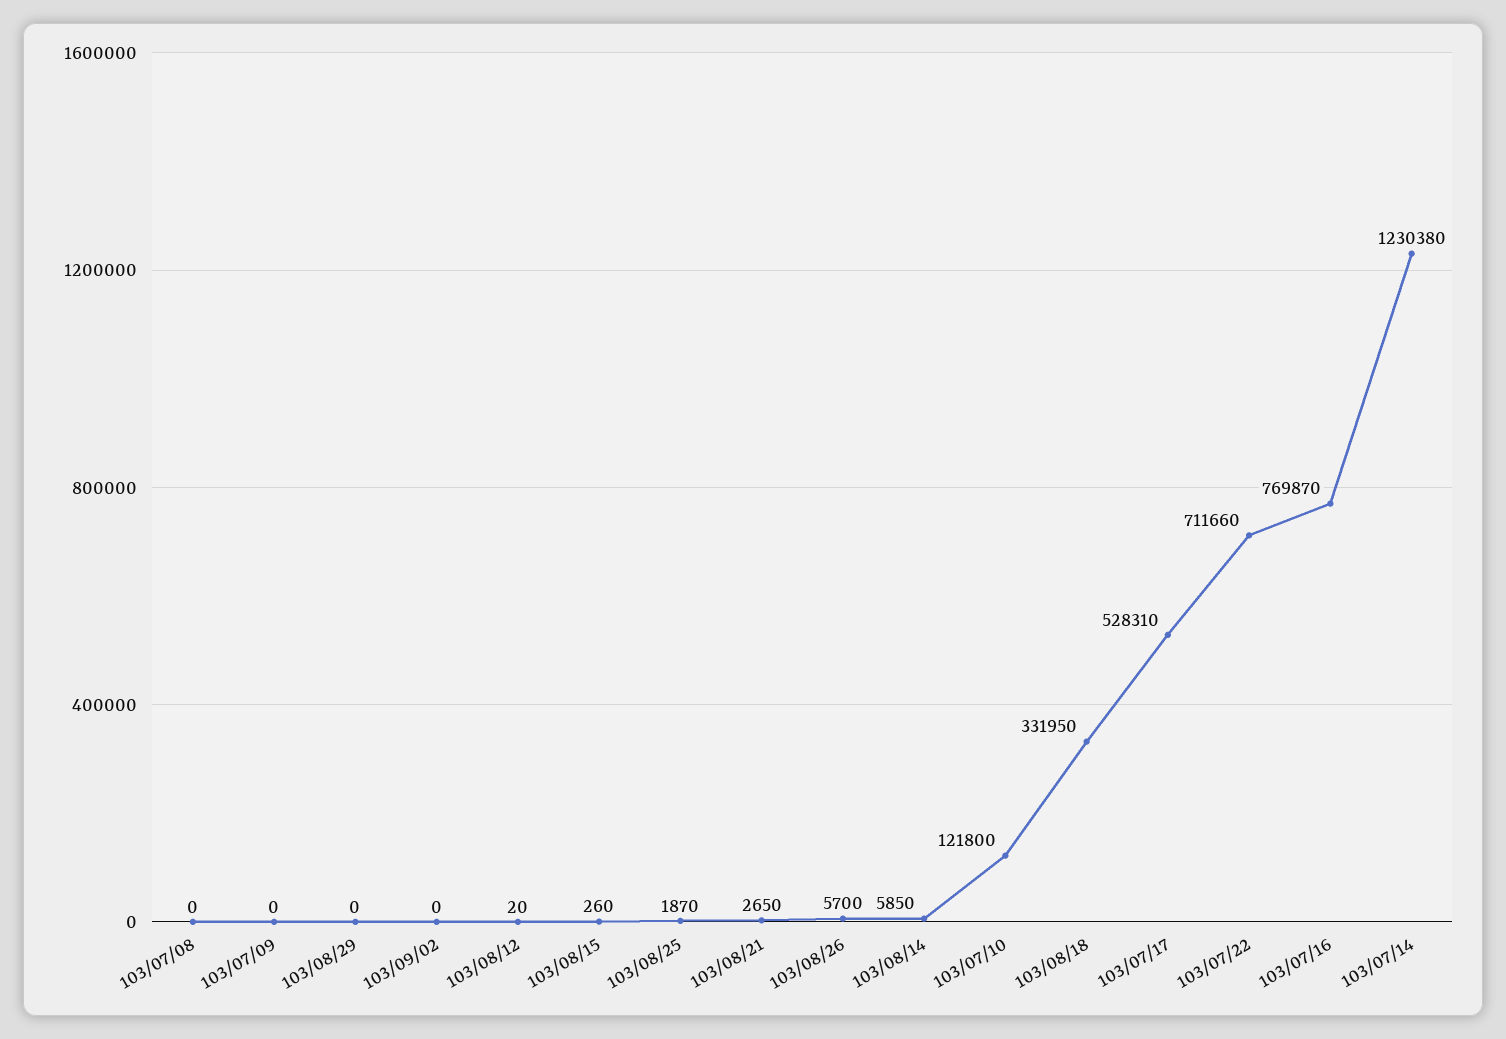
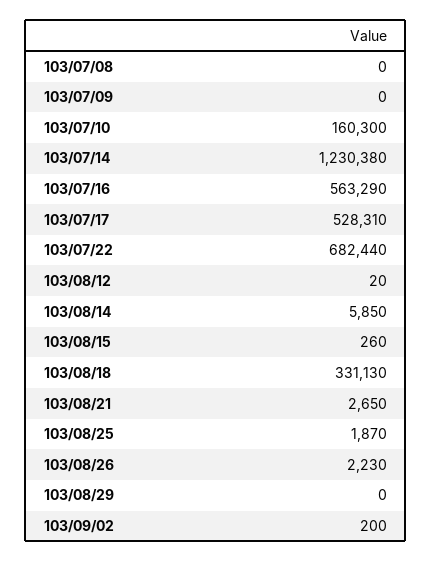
  {
    "103/07/08": 0,
    "103/07/09": 0,
    "103/08/29": 0,
-   "103/09/02": 0,
+   "103/09/02": 200,
    "103/08/12": 20,
    "103/08/15": 260,
    "103/08/25": 1870,
    "103/08/21": 2650,
-   "103/08/26": 5700,
+   "103/08/26": 2230,
    "103/08/14": 5850,
-   "103/07/10": 121800,
+   "103/07/10": 160300,
-   "103/08/18": 331950,
+   "103/08/18": 331130,
    "103/07/17": 528310,
-   "103/07/22": 711660,
+   "103/07/22": 682440,
-   "103/07/16": 769870,
+   "103/07/16": 563290,
    "103/07/14": 1230380
  }

